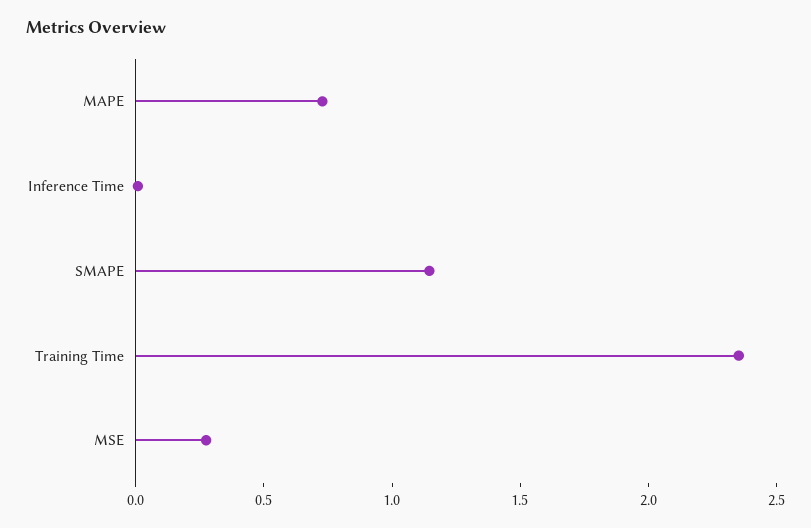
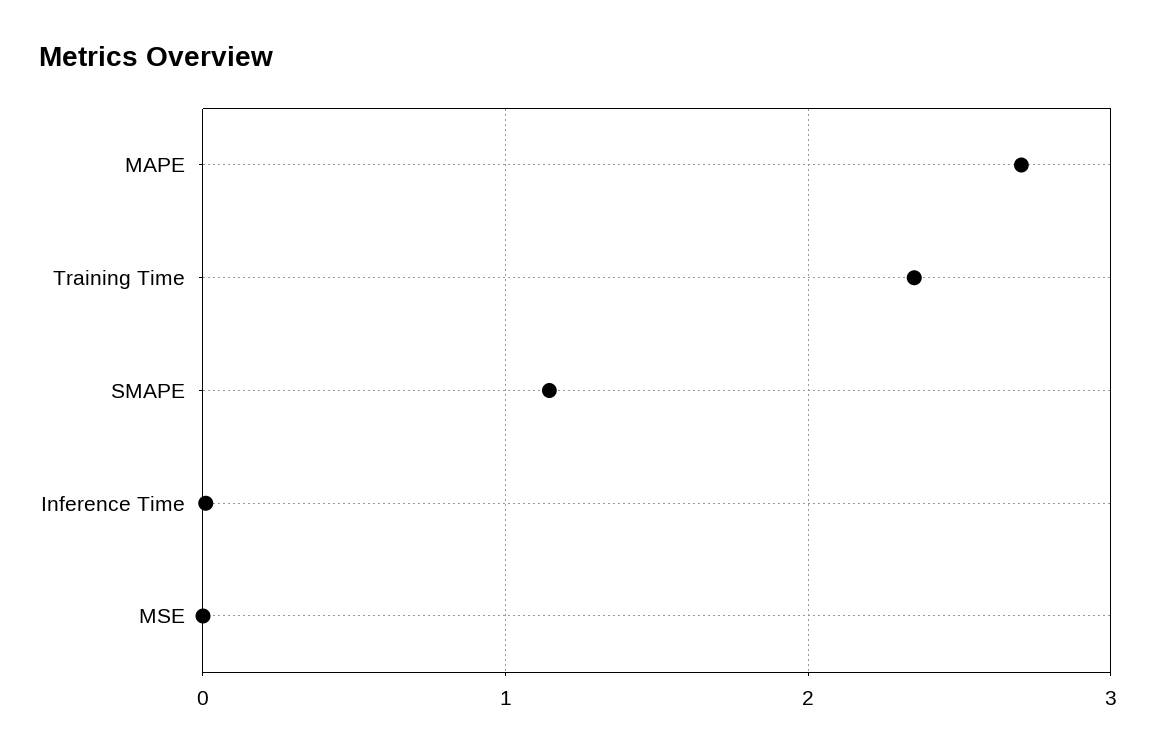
  {
-   "MAPE": 0.7,
+   "MAPE": 2.7,
    "Inference Time": 0,
    "SMAPE": 1.1,
    "Training Time": 2.4,
-   "MSE": 0.3
+   "MSE": 0
  }

